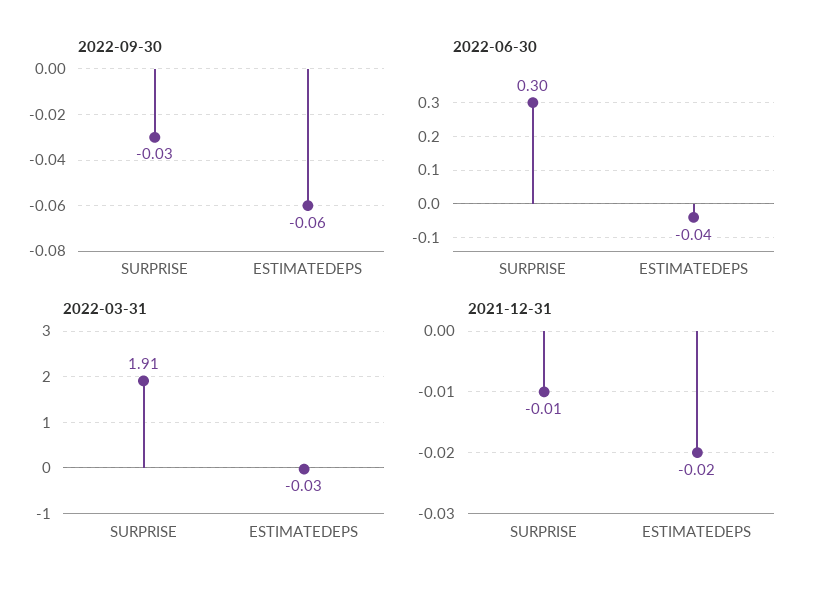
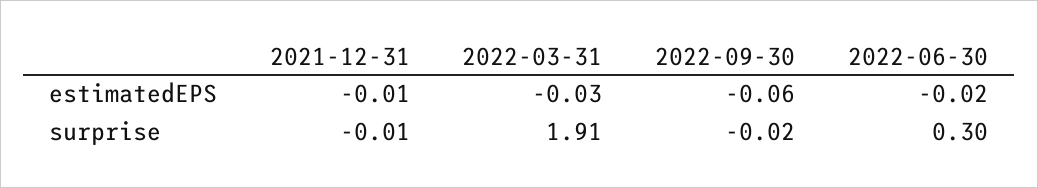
  {
    "2022-09-30": {
-     "SURPRISE": -0.03,
+     "SURPRISE": -0.02,
      "ESTIMATEDEPS": -0.06
    },
    "2022-06-30": {
      "SURPRISE": 0.3,
-     "ESTIMATEDEPS": -0.04
+     "ESTIMATEDEPS": -0.02
    },
    "2022-03-31": {
      "SURPRISE": 1.91,
      "ESTIMATEDEPS": -0.03
    },
    "2021-12-31": {
      "SURPRISE": -0.01,
-     "ESTIMATEDEPS": -0.02
+     "ESTIMATEDEPS": -0.01
    }
  }

